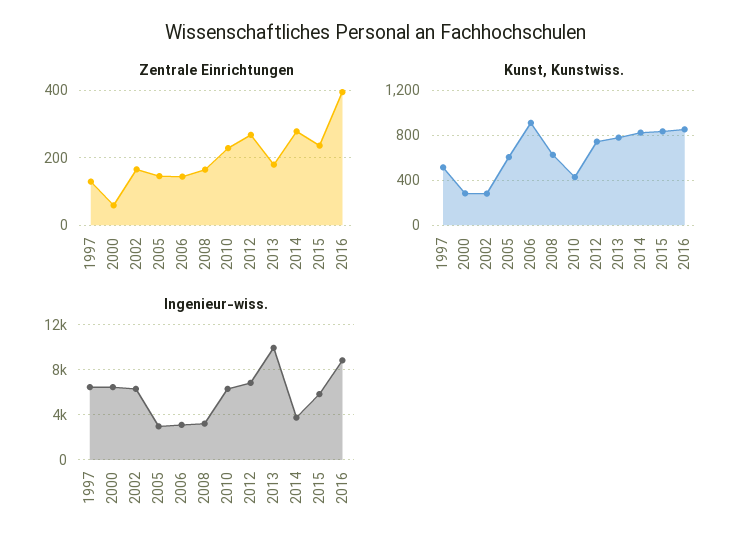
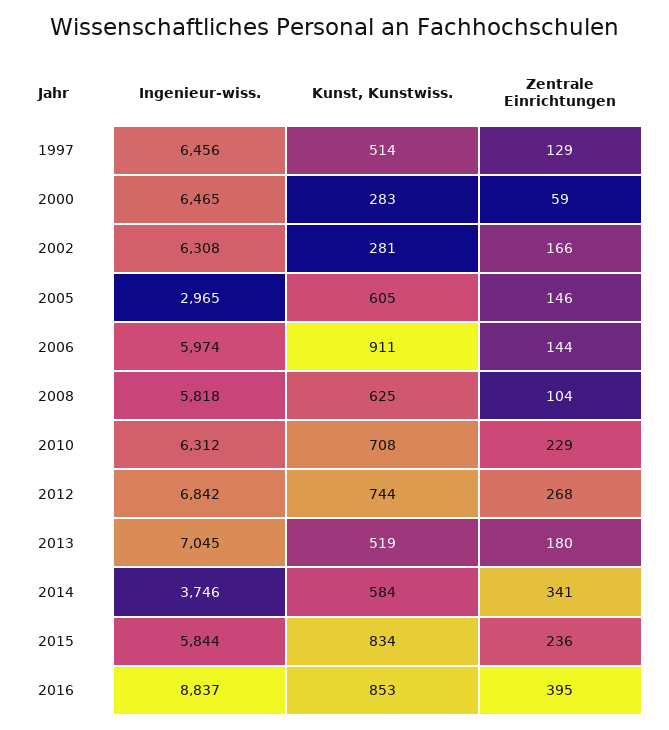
  {
    "Zentrale Einrichtungen": {
      "1997": 129,
      "2000": 59,
      "2002": 166,
      "2005": 146,
      "2006": 144,
-     "2008": 160,
+     "2008": 104,
      "2010": 229,
      "2012": 268,
      "2013": 180,
-     "2014": 280,
+     "2014": 341,
      "2015": 236,
      "2016": 395
    },
    "Kunst, Kunstwiss.": {
      "1997": 514,
      "2000": 283,
      "2002": 281,
      "2005": 605,
      "2006": 911,
      "2008": 625,
-     "2010": 400,
+     "2010": 708,
      "2012": 744,
-     "2013": 800,
+     "2013": 519,
-     "2014": 800,
+     "2014": 584,
      "2015": 834,
      "2016": 853
    },
    "Ingenieur-wiss.": {
      "1997": 6456,
      "2000": 6465,
      "2002": 6308,
      "2005": 2965,
-     "2006": 3000,
+     "2006": 5974,
-     "2008": 3000,
+     "2008": 5818,
      "2010": 6312,
      "2012": 6842,
-     "2013": 10000,
+     "2013": 7045,
      "2014": 3746,
      "2015": 5844,
      "2016": 8837
    }
  }

